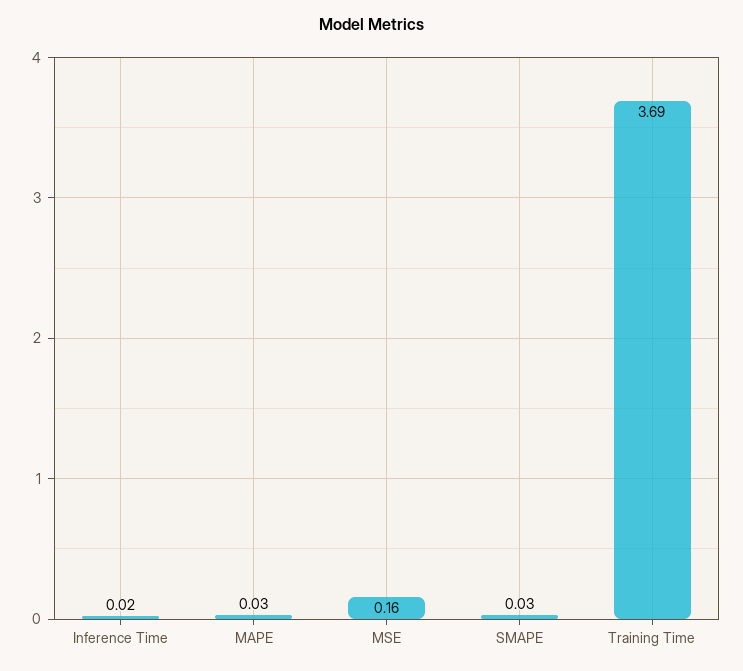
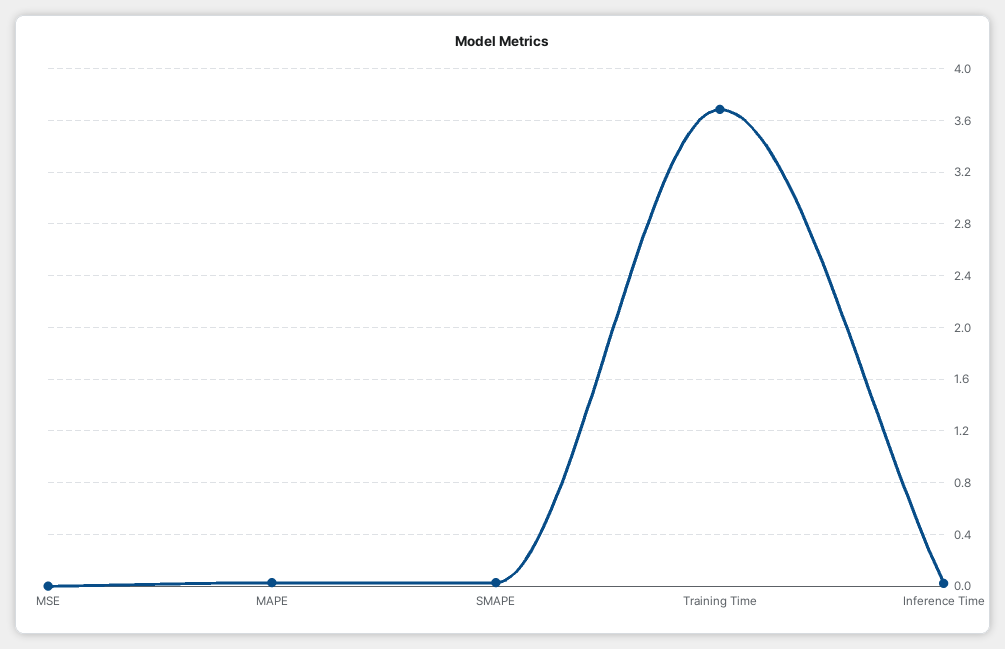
  {
    "Inference Time": 0.02,
    "MAPE": 0.03,
-   "MSE": 0.16,
+   "MSE": 0,
    "SMAPE": 0.03,
    "Training Time": 3.69
  }

